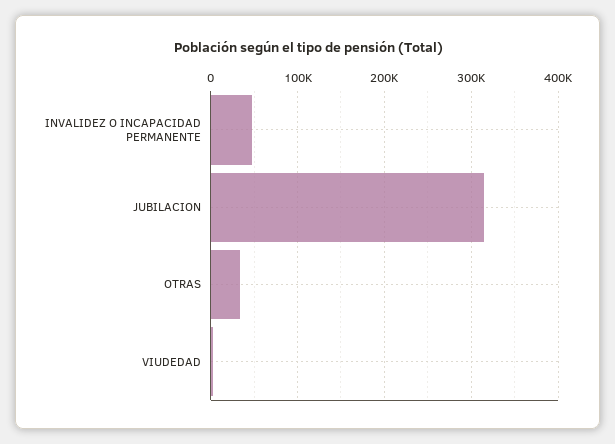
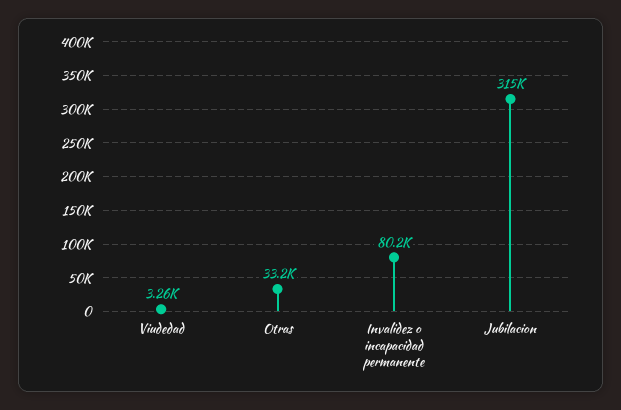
  {
-   "INVALIDEZ O INCAPACIDAD PERMANENTE": 50000,
+   "INVALIDEZ O INCAPACIDAD PERMANENTE": 80200,
    "JUBILACION": 315000,
    "OTRAS": 33200,
    "VIUDEDAD": 3260
  }

